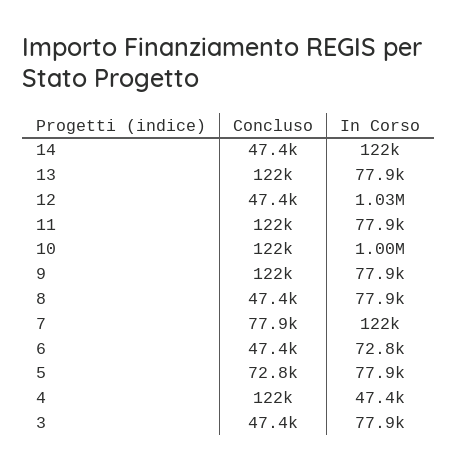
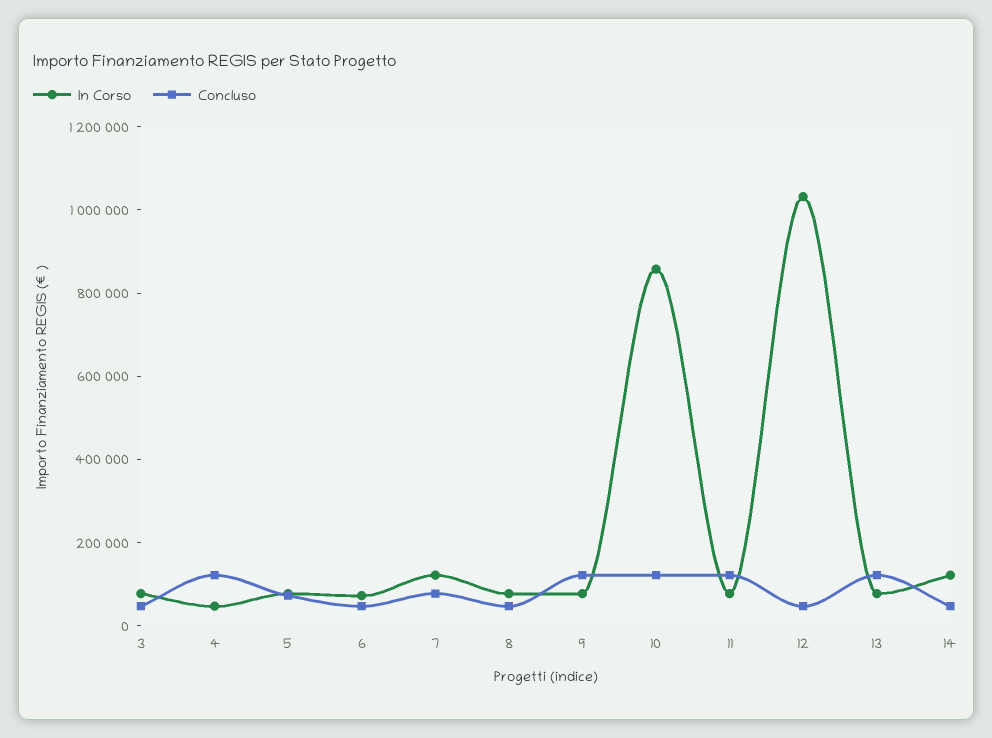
  {
    "Concluso": {
      "14": 47400,
      "13": 122000,
      "12": 47400,
      "11": 122000,
      "10": 122000,
      "9": 122000,
      "8": 47400,
      "7": 77900,
      "6": 47400,
      "5": 72800,
      "4": 122000,
      "3": 47400
    },
    "In Corso": {
      "14": 122000,
      "13": 77900,
      "12": 1030000,
      "11": 77900,
-     "10": 1000000,
+     "10": 850000,
      "9": 77900,
      "8": 77900,
      "7": 122000,
      "6": 72800,
      "5": 77900,
      "4": 47400,
      "3": 77900
    }
  }

